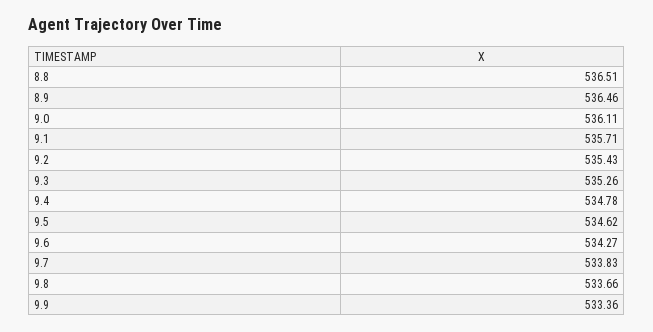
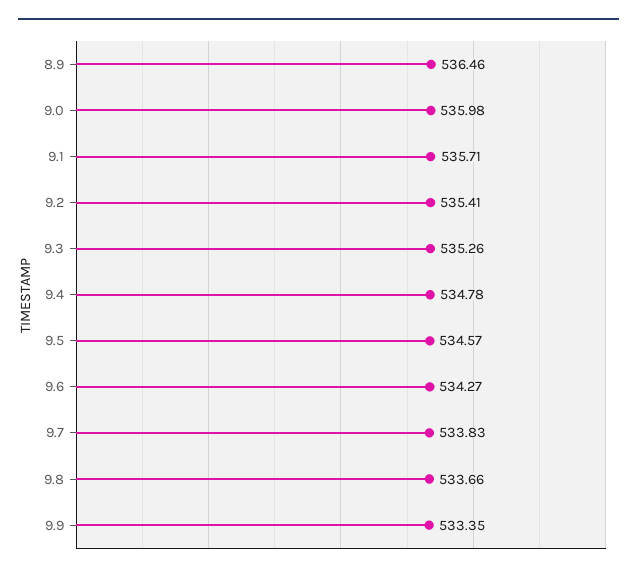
  {
-   "8.8": 536.51,
    "8.9": 536.46,
-   "9.0": 536.11,
+   "9.0": 535.98,
    "9.1": 535.71,
-   "9.2": 535.43,
+   "9.2": 535.41,
    "9.3": 535.26,
    "9.4": 534.78,
-   "9.5": 534.62,
+   "9.5": 534.57,
    "9.6": 534.27,
    "9.7": 533.83,
    "9.8": 533.66,
-   "9.9": 533.36
+   "9.9": 533.35
  }

